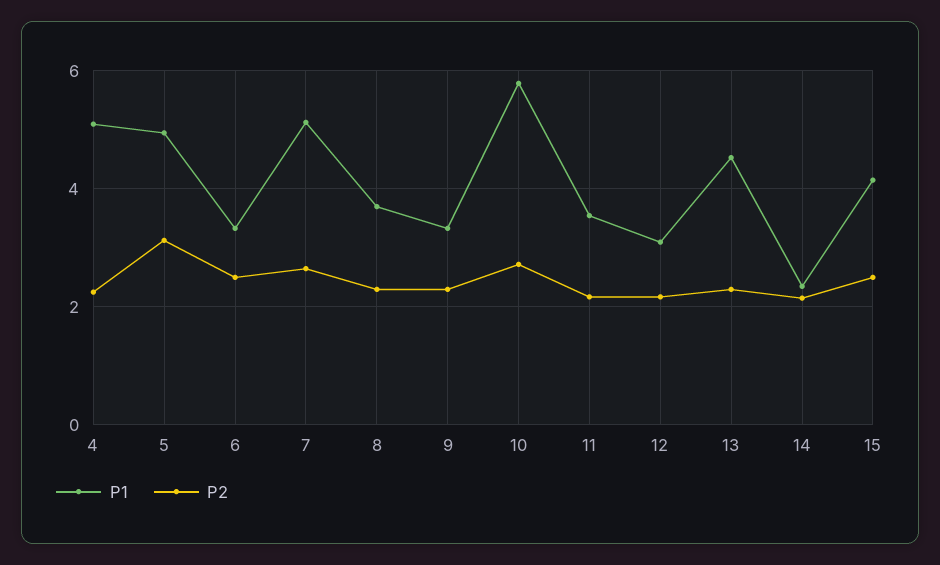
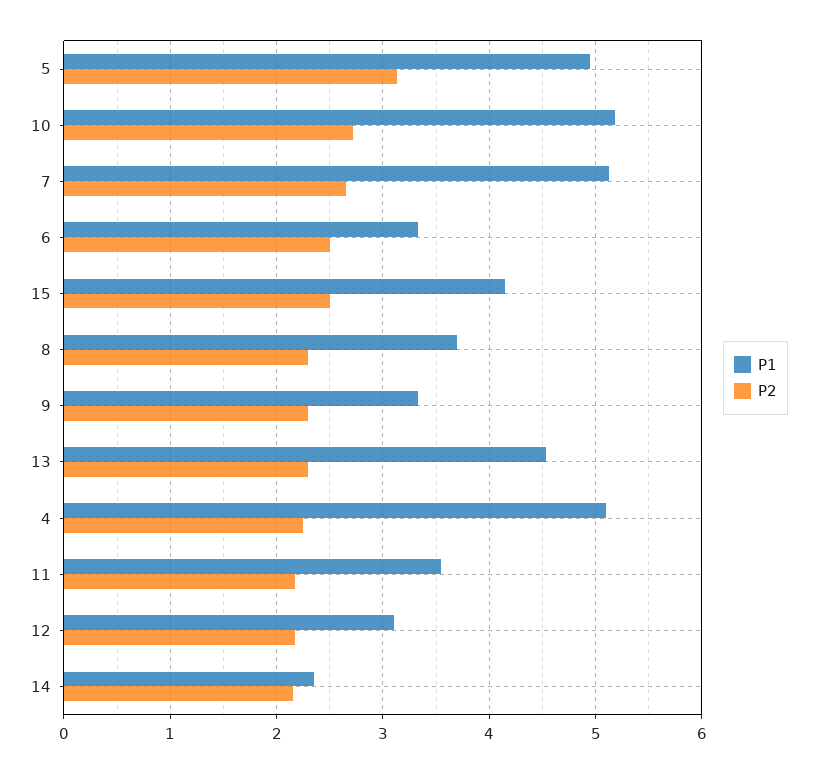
  {
    "P1": {
      "4": 5.1,
      "5": 5,
      "6": 3.3,
      "7": 5.1,
      "8": 3.7,
      "9": 3.3,
-     "10": 5.8,
+     "10": 5.2,
      "11": 3.6,
      "12": 3.1,
      "13": 4.5,
      "14": 2.4,
      "15": 4.2
    },
    "P2": {
      "4": 2.3,
      "5": 3.1,
      "6": 2.5,
      "7": 2.7,
      "8": 2.3,
      "9": 2.3,
      "10": 2.7,
      "11": 2.2,
      "12": 2.2,
      "13": 2.3,
      "14": 2.2,
      "15": 2.5
    }
  }

